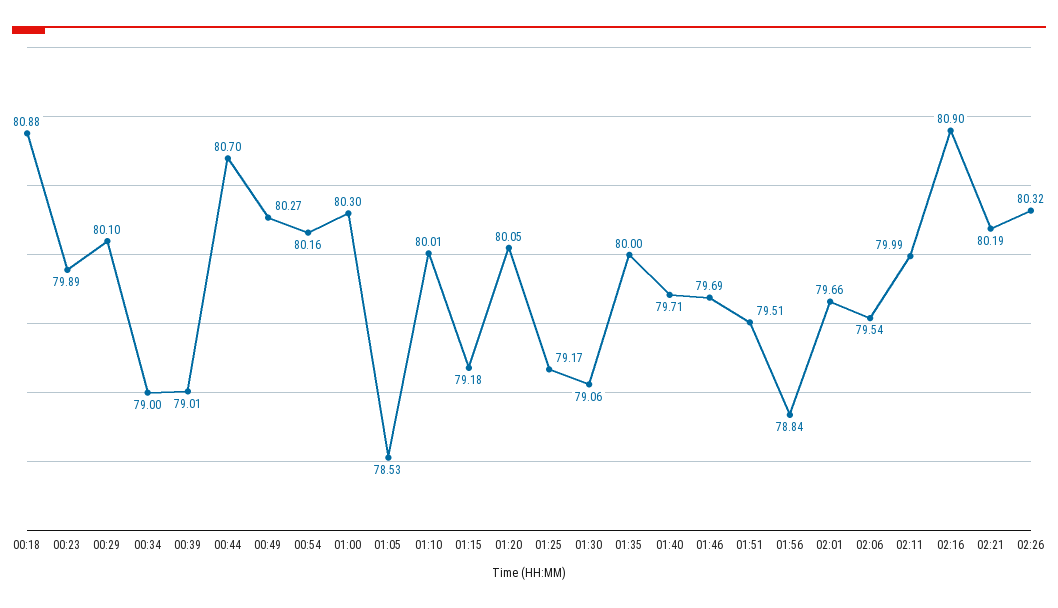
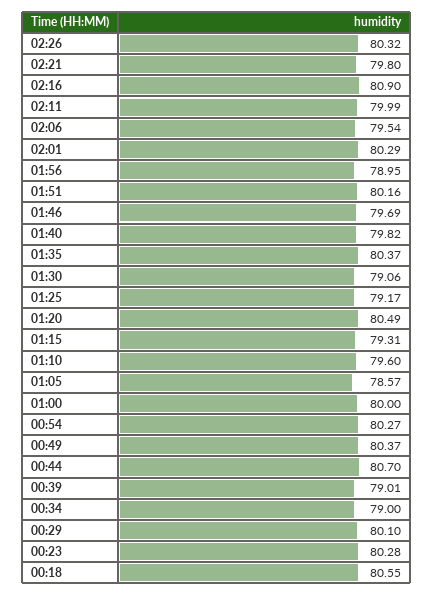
  {
-   "00:18": 80.88,
+   "00:18": 80.55,
-   "00:23": 79.89,
+   "00:23": 80.28,
    "00:29": 80.1,
    "00:34": 79,
    "00:39": 79.01,
    "00:44": 80.7,
-   "00:49": 80.27,
+   "00:49": 80.37,
-   "00:54": 80.16,
+   "00:54": 80.27,
-   "01:00": 80.3,
+   "01:00": 80,
-   "01:05": 78.53,
+   "01:05": 78.57,
-   "01:10": 80.01,
+   "01:10": 79.6,
-   "01:15": 79.18,
+   "01:15": 79.31,
-   "01:20": 80.05,
+   "01:20": 80.49,
    "01:25": 79.17,
    "01:30": 79.06,
-   "01:35": 80,
+   "01:35": 80.37,
-   "01:40": 79.71,
+   "01:40": 79.82,
    "01:46": 79.69,
-   "01:51": 79.51,
+   "01:51": 80.16,
-   "01:56": 78.84,
+   "01:56": 78.95,
-   "02:01": 79.66,
+   "02:01": 80.29,
    "02:06": 79.54,
    "02:11": 79.99,
    "02:16": 80.9,
-   "02:21": 80.19,
+   "02:21": 79.8,
    "02:26": 80.32
  }

